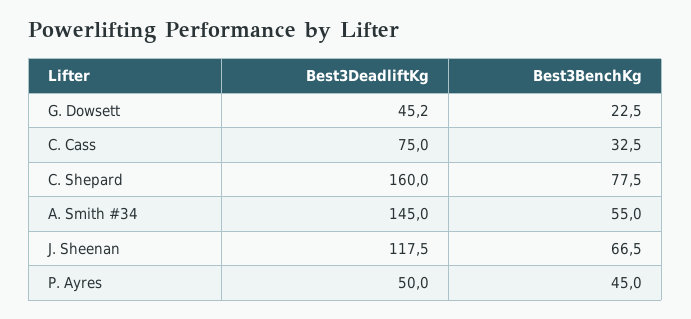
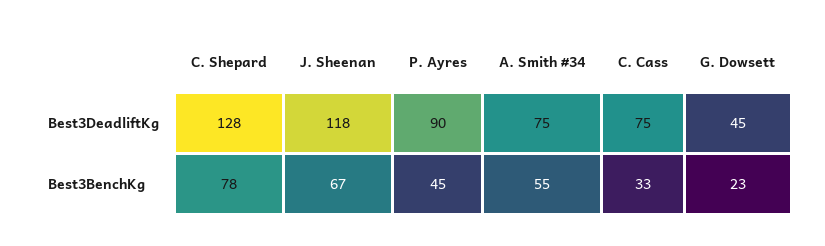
  {
    "Best3DeadliftKg": {
      "G. Dowsett": 45.2,
      "C. Cass": 75,
-     "C. Shepard": 160,
+     "C. Shepard": 128,
-     "A. Smith #34": 145,
+     "A. Smith #34": 75,
      "J. Sheenan": 117.5,
-     "P. Ayres": 50
+     "P. Ayres": 90
    },
    "Best3BenchKg": {
      "G. Dowsett": 22.5,
      "C. Cass": 32.5,
      "C. Shepard": 77.5,
      "A. Smith #34": 55,
      "J. Sheenan": 66.5,
      "P. Ayres": 45
    }
  }

